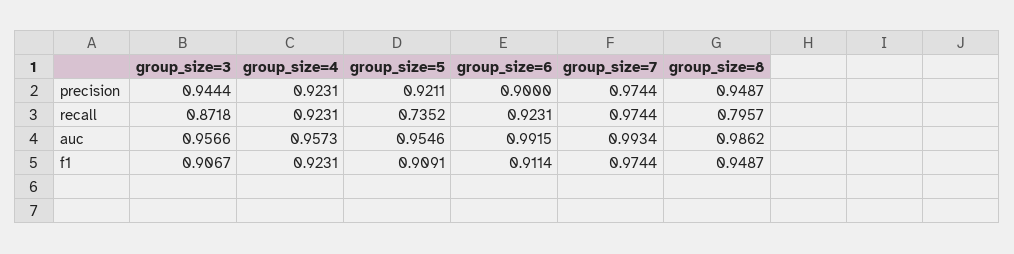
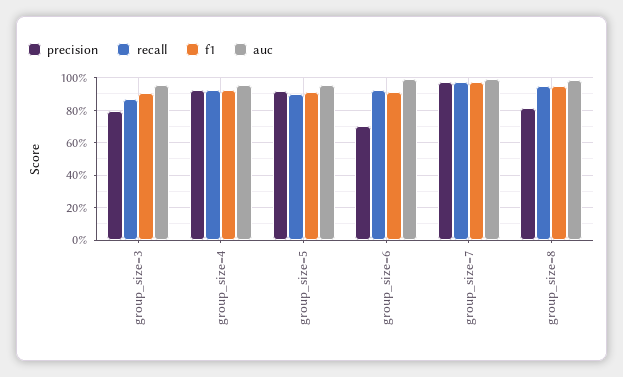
  {
    "precision": {
-     "group_size=3": 0.9444,
+     "group_size=3": 0.8,
      "group_size=4": 0.9231,
      "group_size=5": 0.9211,
-     "group_size=6": 0.9,
+     "group_size=6": 0.7,
      "group_size=7": 0.9744,
-     "group_size=8": 0.9487
+     "group_size=8": 0.8
    },
    "recall": {
      "group_size=3": 0.8718,
      "group_size=4": 0.9231,
-     "group_size=5": 0.7352,
+     "group_size=5": 0.9,
      "group_size=6": 0.9231,
      "group_size=7": 0.9744,
-     "group_size=8": 0.7957
+     "group_size=8": 0.95
    },
    "auc": {
      "group_size=3": 0.9566,
      "group_size=4": 0.9573,
      "group_size=5": 0.9546,
      "group_size=6": 0.9915,
      "group_size=7": 0.9934,
      "group_size=8": 0.9862
    },
    "f1": {
      "group_size=3": 0.9067,
      "group_size=4": 0.9231,
      "group_size=5": 0.9091,
      "group_size=6": 0.9114,
      "group_size=7": 0.9744,
      "group_size=8": 0.9487
    }
  }

